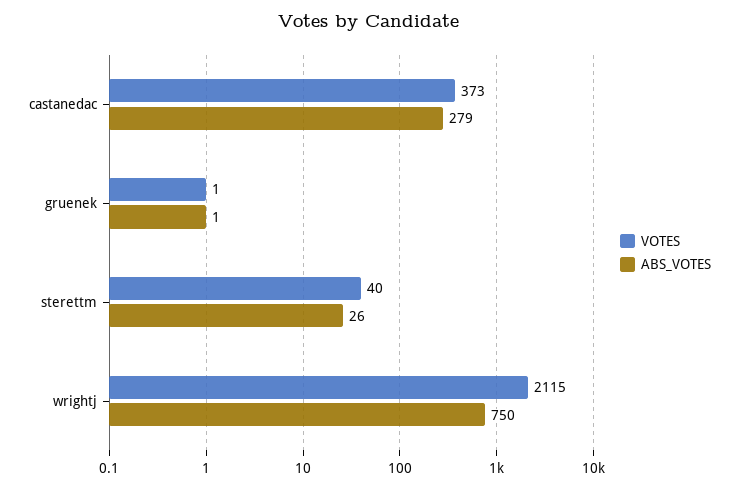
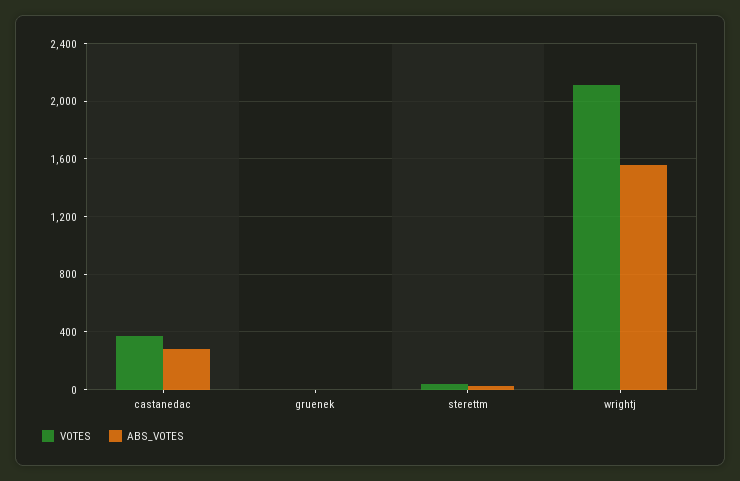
  {
    "VOTES": {
      "castanedac": 373,
      "gruenek": 1,
      "sterettm": 40,
      "wrightj": 2115
    },
    "ABS_VOTES": {
      "castanedac": 279,
      "gruenek": 1,
      "sterettm": 26,
-     "wrightj": 750
+     "wrightj": 1550
    }
  }

